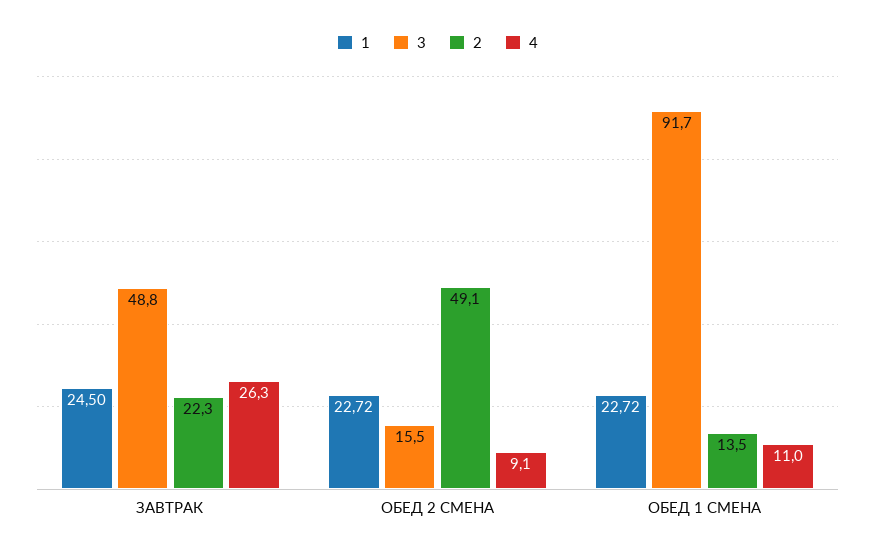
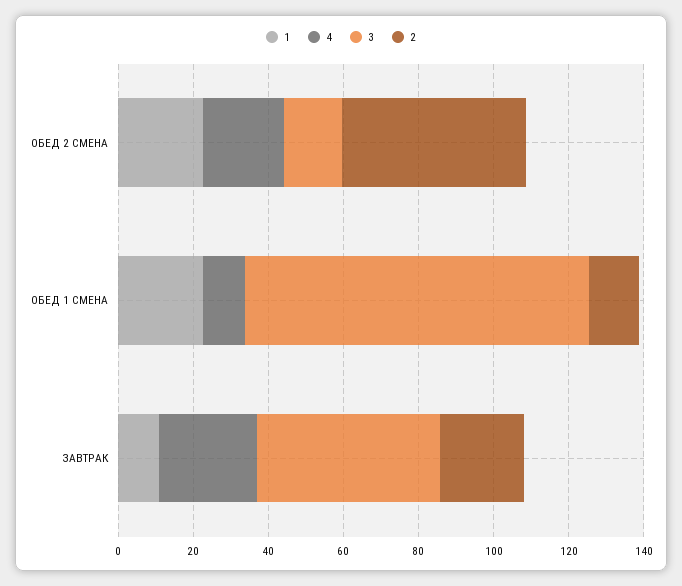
  {
    "1": {
-     "ЗАВТРАК": 24.5,
+     "ЗАВТРАК": 10,
      "ОБЕД 2 СМЕНА": 22.72,
      "ОБЕД 1 СМЕНА": 22.72
    },
    "3": {
      "ЗАВТРАК": 48.8,
      "ОБЕД 2 СМЕНА": 15.5,
      "ОБЕД 1 СМЕНА": 91.7
    },
    "2": {
      "ЗАВТРАК": 22.3,
      "ОБЕД 2 СМЕНА": 49.1,
      "ОБЕД 1 СМЕНА": 13.5
    },
    "4": {
      "ЗАВТРАК": 26.3,
-     "ОБЕД 2 СМЕНА": 9.1,
+     "ОБЕД 2 СМЕНА": 20,
      "ОБЕД 1 СМЕНА": 11
    }
  }

